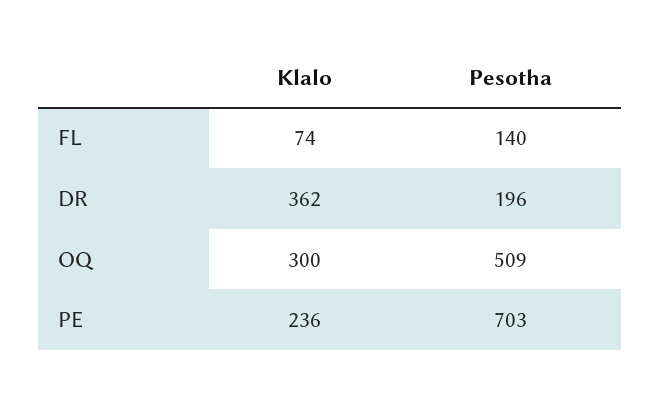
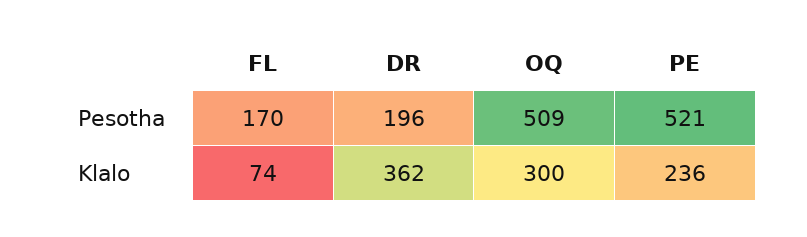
  {
    "Klalo": {
      "FL": 74,
      "DR": 362,
      "OQ": 300,
      "PE": 236
    },
    "Pesotha": {
-     "FL": 140,
+     "FL": 170,
      "DR": 196,
      "OQ": 509,
-     "PE": 703
+     "PE": 521
    }
  }

